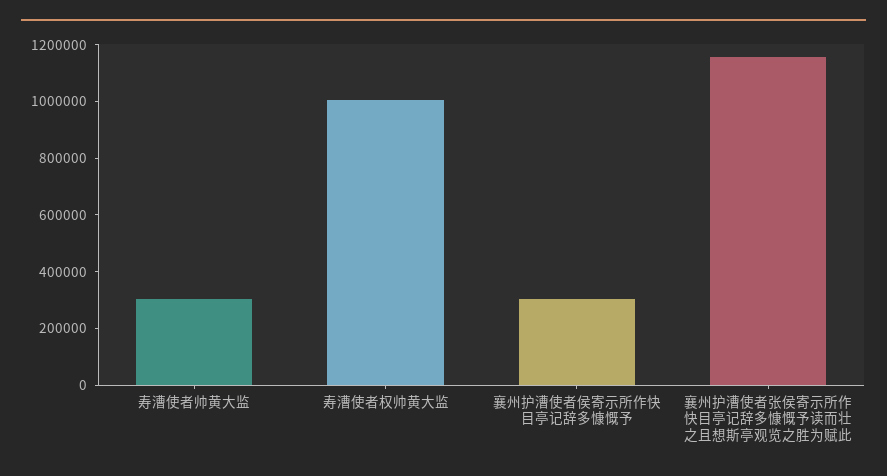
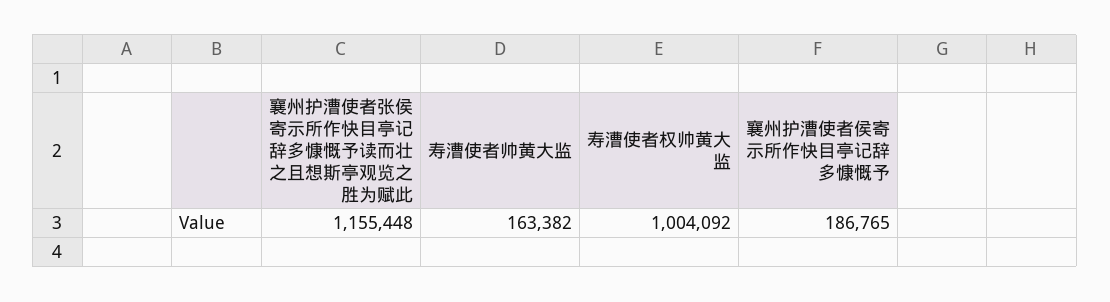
  {
-   "寿漕使者帅黄大监": 300000,
+   "寿漕使者帅黄大监": 163382,
    "寿漕使者权帅黄大监": 1004092,
-   "襄州护漕使者侯寄示所作快目亭记辞多慷慨予": 300000,
+   "襄州护漕使者侯寄示所作快目亭记辞多慷慨予": 186765,
    "襄州护漕使者张侯寄示所作快目亭记辞多慷慨予读而壮之且想斯亭观览之胜为赋此": 1155448
  }

